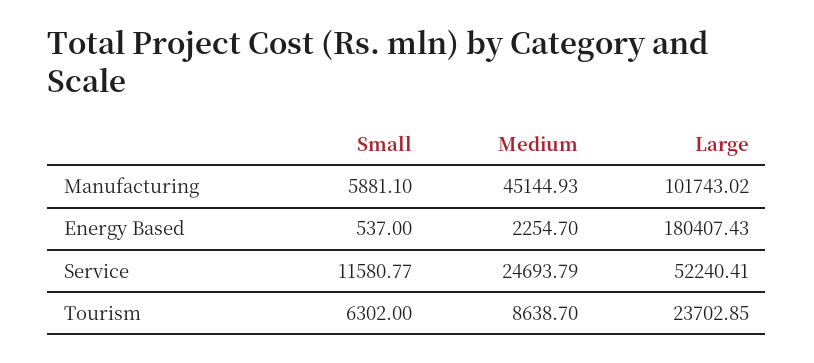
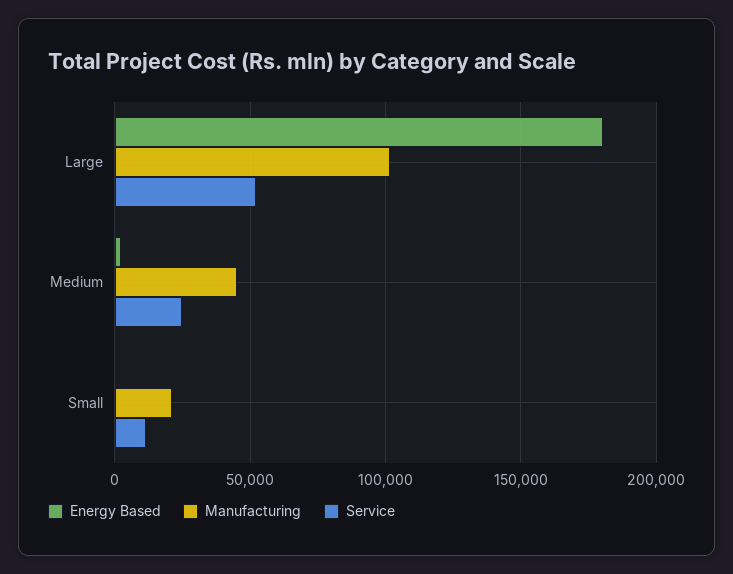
  {
    "Manufacturing": {
-     "Small": 5881.1,
+     "Small": 20000,
      "Medium": 45144.93,
      "Large": 101743.02
    },
    "Energy Based": {
      "Small": 537,
      "Medium": 2254.7,
      "Large": 180407.43
    },
    "Service": {
      "Small": 11580.77,
      "Medium": 24693.79,
      "Large": 52240.41
-   },
+   }
-   "Tourism": {
-     "Small": 6302,
-     "Medium": 8638.7,
-     "Large": 23702.85
-   }
  }

